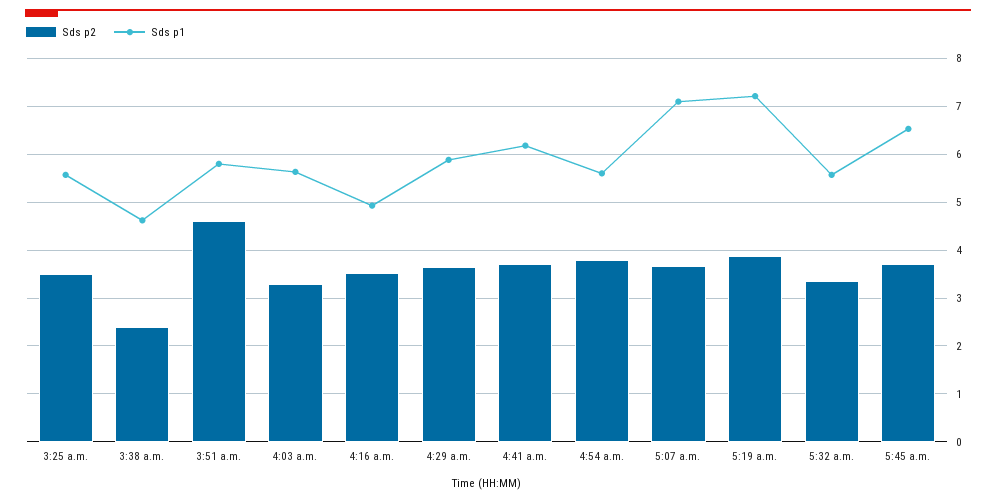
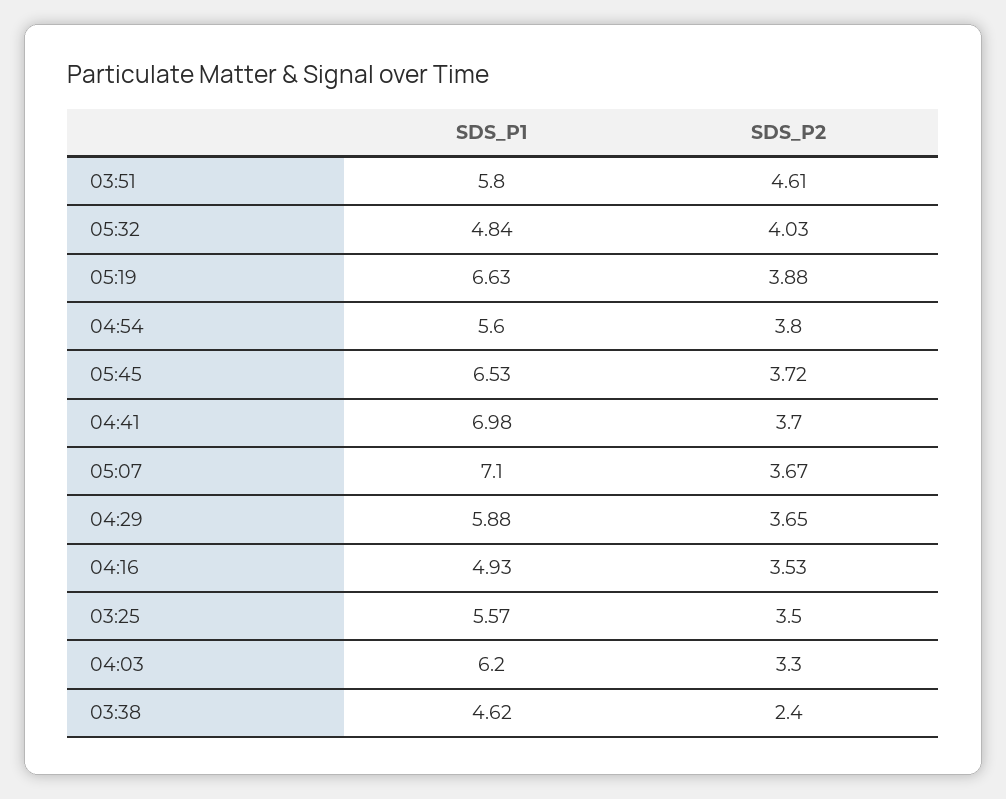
  {
    "Sds p2": {
      "3:25 a.m.": 3.5,
      "3:38 a.m.": 2.4,
      "3:51 a.m.": 4.61,
      "4:03 a.m.": 3.3,
      "4:16 a.m.": 3.53,
      "4:29 a.m.": 3.65,
      "4:41 a.m.": 3.7,
      "4:54 a.m.": 3.8,
      "5:07 a.m.": 3.67,
      "5:19 a.m.": 3.88,
-     "5:32 a.m.": 3.4,
+     "5:32 a.m.": 4.03,
      "5:45 a.m.": 3.72
    },
    "Sds p1": {
      "3:25 a.m.": 5.57,
      "3:38 a.m.": 4.62,
      "3:51 a.m.": 5.8,
-     "4:03 a.m.": 5.6,
+     "4:03 a.m.": 6.2,
      "4:16 a.m.": 4.93,
      "4:29 a.m.": 5.88,
-     "4:41 a.m.": 6.2,
+     "4:41 a.m.": 6.98,
      "4:54 a.m.": 5.6,
      "5:07 a.m.": 7.1,
-     "5:19 a.m.": 7.2,
+     "5:19 a.m.": 6.63,
-     "5:32 a.m.": 5.6,
+     "5:32 a.m.": 4.84,
      "5:45 a.m.": 6.53
    }
  }

